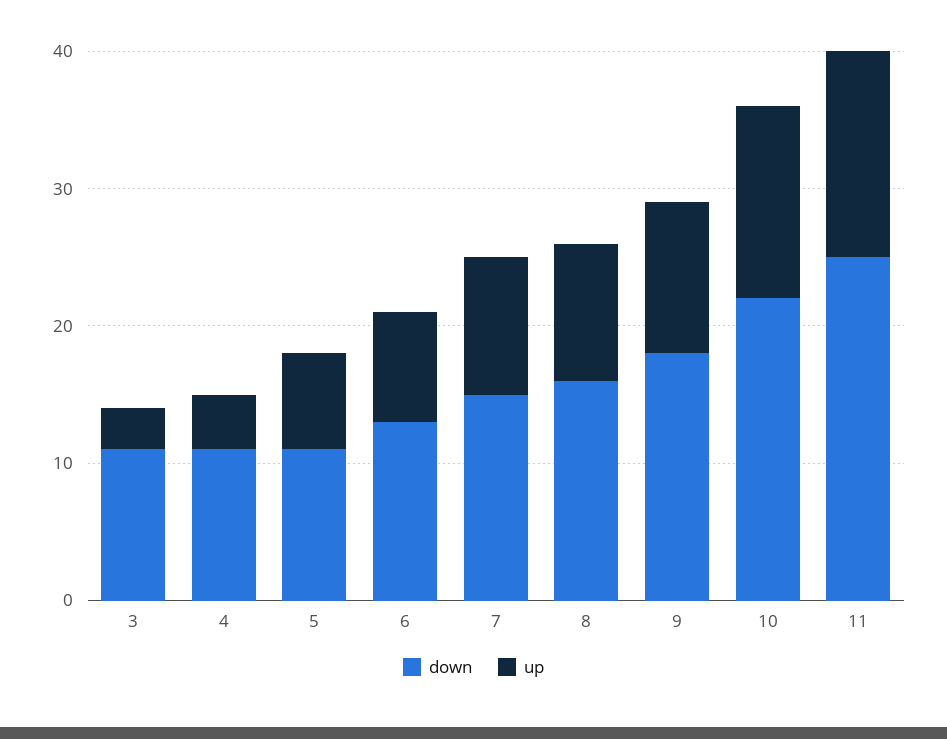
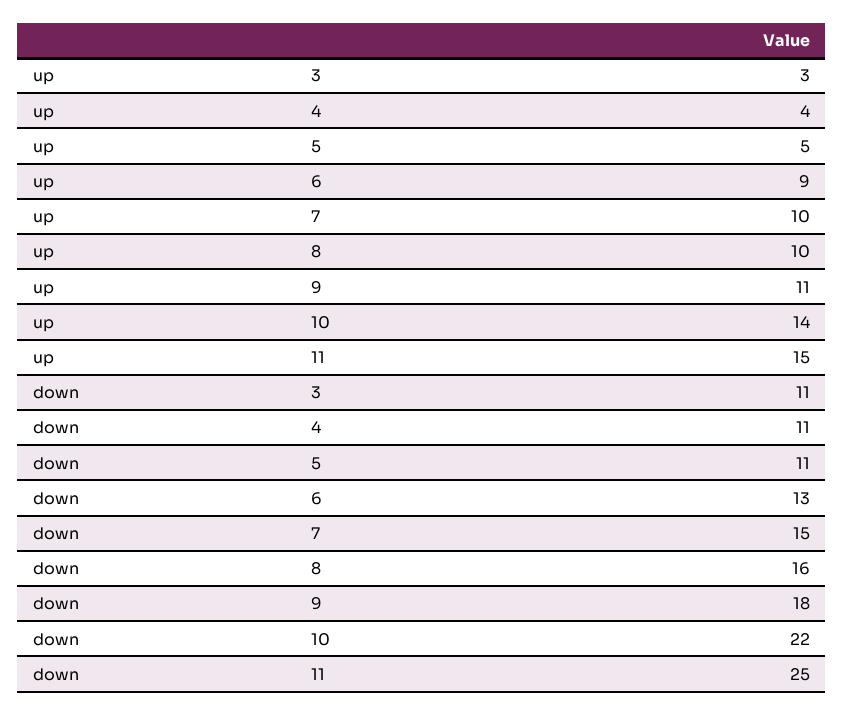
  {
    "down": {
      "3": 11,
      "4": 11,
      "5": 11,
      "6": 13,
      "7": 15,
      "8": 16,
      "9": 18,
      "10": 22,
      "11": 25
    },
    "up": {
      "3": 3,
      "4": 4,
-     "5": 7,
+     "5": 5,
-     "6": 8,
+     "6": 9,
      "7": 10,
      "8": 10,
      "9": 11,
      "10": 14,
      "11": 15
    }
  }

